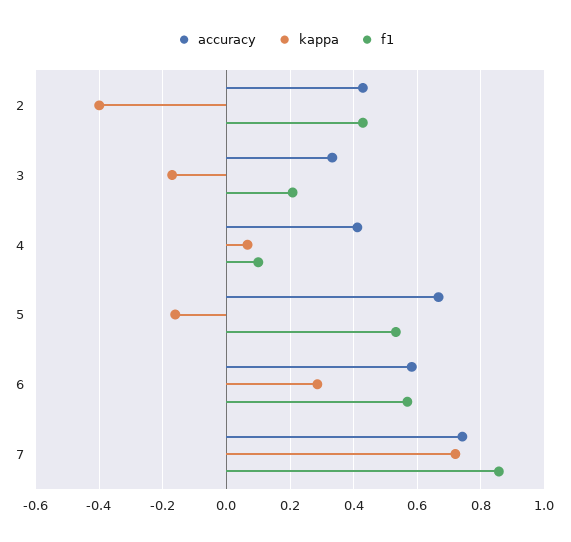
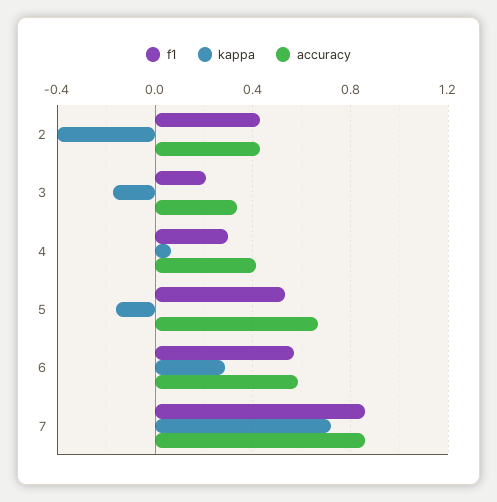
  {
    "accuracy": {
      "2": 0.42,
      "3": 0.34,
      "4": 0.42,
      "5": 0.66,
      "6": 0.58,
-     "7": 0.74
+     "7": 0.85
    },
    "kappa": {
      "2": -0.4,
      "3": -0.18,
      "4": 0.06,
      "5": -0.16,
      "6": 0.28,
      "7": 0.72
    },
    "f1": {
      "2": 0.42,
      "3": 0.2,
-     "4": 0.1,
+     "4": 0.3,
      "5": 0.54,
      "6": 0.56,
      "7": 0.86
    }
  }

